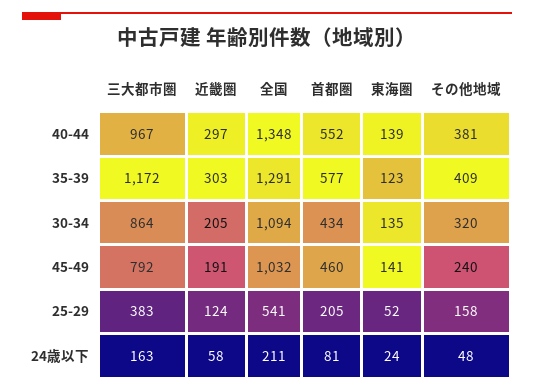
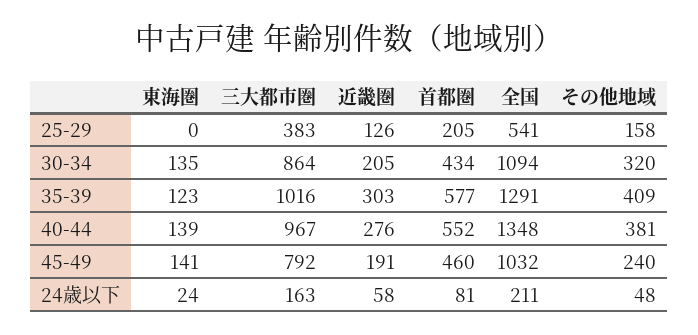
  {
    "三大都市圏": {
      "40-44": 967,
-     "35-39": 1172,
+     "35-39": 1016,
      "30-34": 864,
      "45-49": 792,
      "25-29": 383,
      "24歳以下": 163
    },
    "近畿圏": {
-     "40-44": 297,
+     "40-44": 276,
      "35-39": 303,
      "30-34": 205,
      "45-49": 191,
-     "25-29": 124,
+     "25-29": 126,
      "24歳以下": 58
    },
    "全国": {
      "40-44": 1348,
      "35-39": 1291,
      "30-34": 1094,
      "45-49": 1032,
      "25-29": 541,
      "24歳以下": 211
    },
    "首都圏": {
      "40-44": 552,
      "35-39": 577,
      "30-34": 434,
      "45-49": 460,
      "25-29": 205,
      "24歳以下": 81
    },
    "東海圏": {
      "40-44": 139,
      "35-39": 123,
      "30-34": 135,
      "45-49": 141,
-     "25-29": 52,
+     "25-29": 0,
      "24歳以下": 24
    },
    "その他地域": {
      "40-44": 381,
      "35-39": 409,
      "30-34": 320,
      "45-49": 240,
      "25-29": 158,
      "24歳以下": 48
    }
  }

